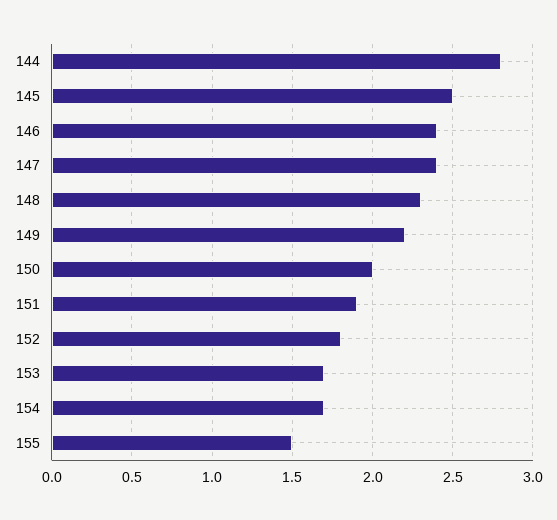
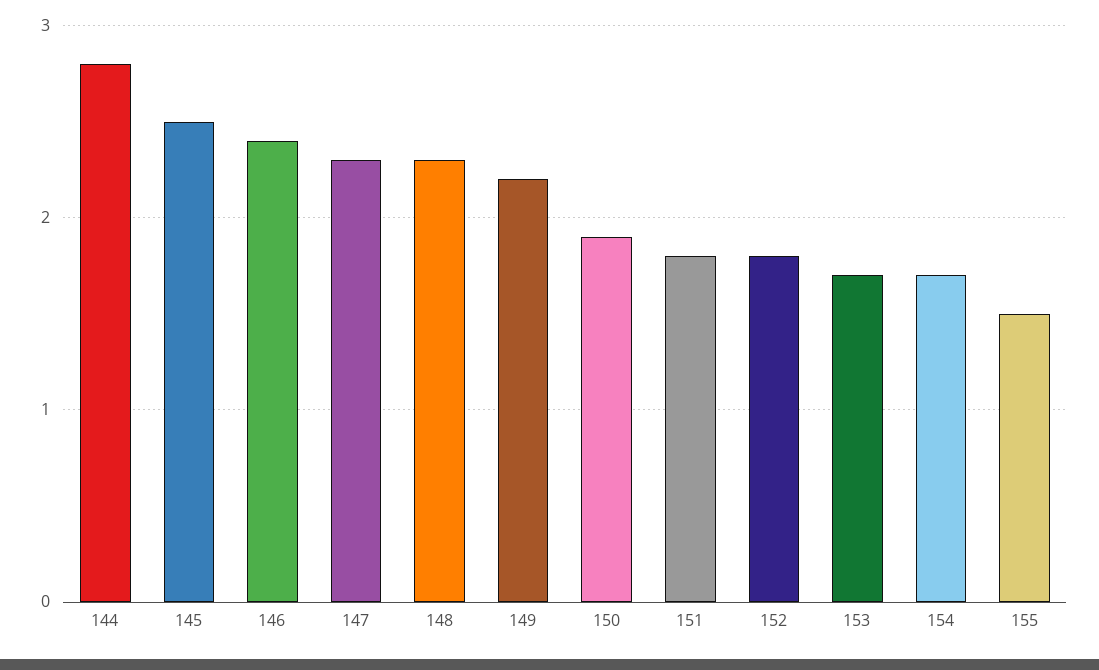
  {
    "144": 2.8,
    "145": 2.5,
    "146": 2.4,
-   "147": 2.4,
+   "147": 2.3,
    "148": 2.3,
    "149": 2.2,
-   "150": 2,
+   "150": 1.9,
-   "151": 1.9,
+   "151": 1.8,
    "152": 1.8,
    "153": 1.7,
    "154": 1.7,
    "155": 1.5
  }

